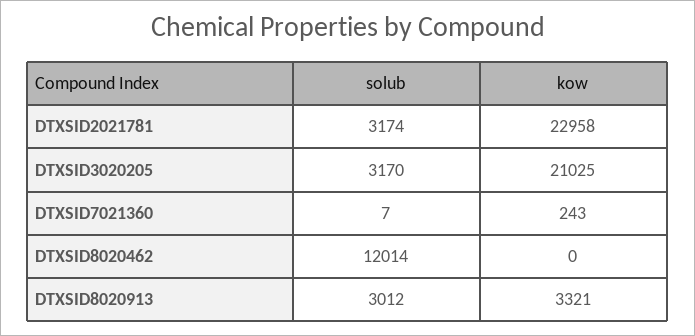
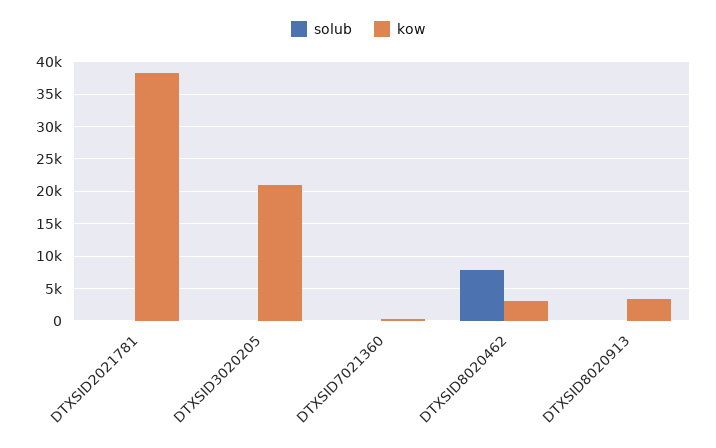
  {
    "solub": {
-     "DTXSID2021781": 3174,
+     "DTXSID2021781": 0,
-     "DTXSID3020205": 3170,
+     "DTXSID3020205": 0,
      "DTXSID7021360": 7,
-     "DTXSID8020462": 12014,
+     "DTXSID8020462": 8000,
-     "DTXSID8020913": 3012
+     "DTXSID8020913": 0
    },
    "kow": {
-     "DTXSID2021781": 22958,
+     "DTXSID2021781": 38000,
      "DTXSID3020205": 21025,
      "DTXSID7021360": 243,
-     "DTXSID8020462": 0,
+     "DTXSID8020462": 3000,
      "DTXSID8020913": 3321
    }
  }

